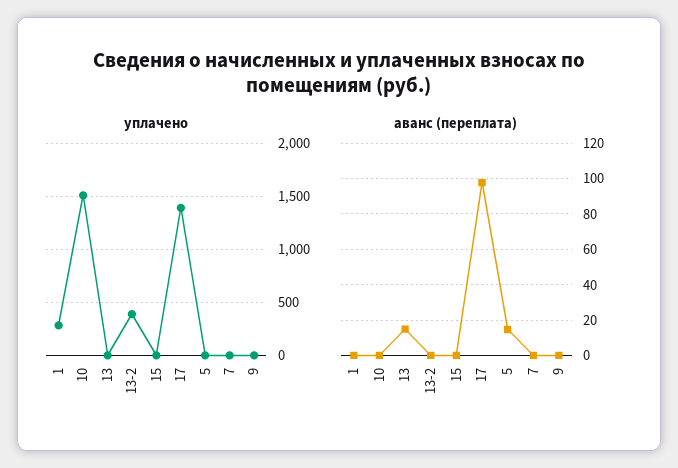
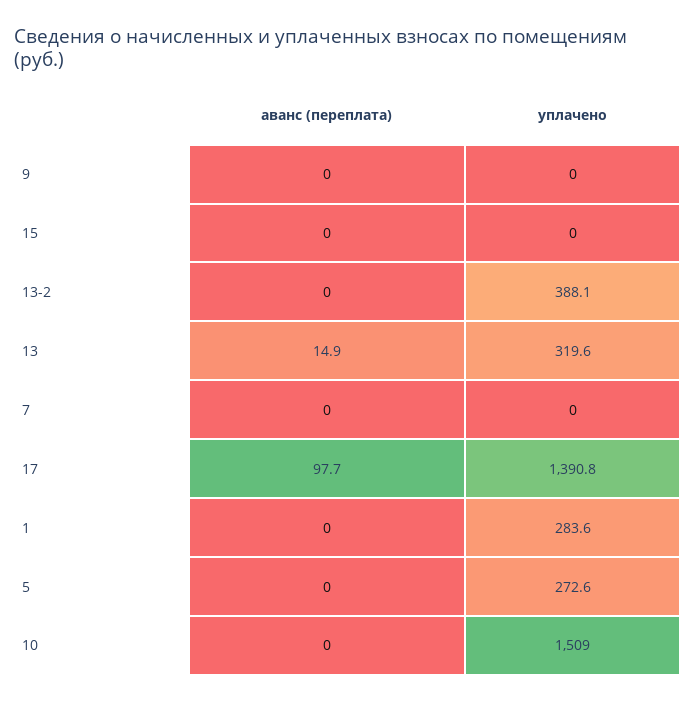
  {
    "уплачено": {
      "1": 283.6,
      "10": 1509,
-     "13": 0,
+     "13": 319.6,
      "13-2": 388.1,
      "15": 0,
      "17": 1390.8,
-     "5": 0,
+     "5": 272.6,
      "7": 0,
      "9": 0
    },
    "аванс (переплата)": {
      "1": 0,
      "10": 0,
      "13": 14.9,
      "13-2": 0,
      "15": 0,
      "17": 97.7,
-     "5": 15,
+     "5": 0,
      "7": 0,
      "9": 0
    }
  }

